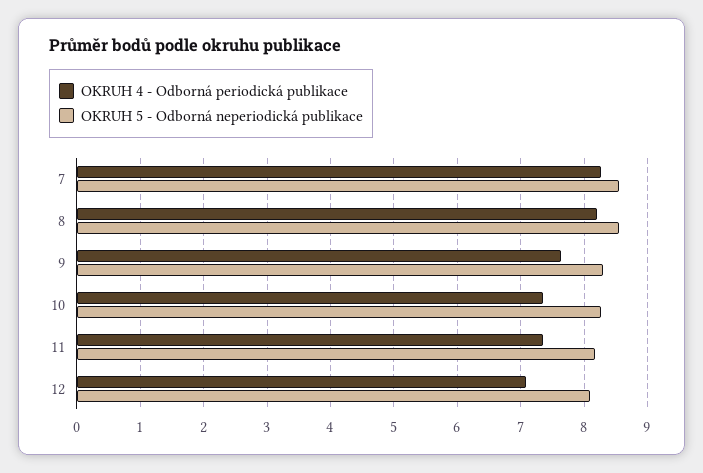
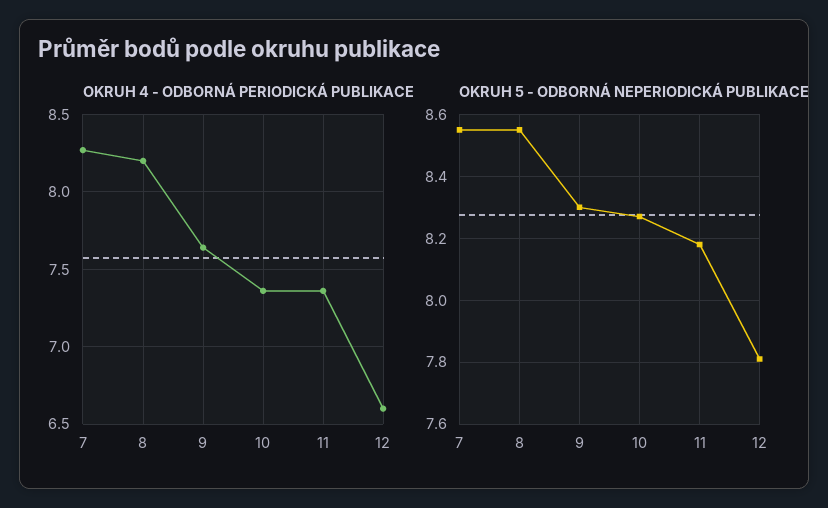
  {
    "OKRUH 4 - Odborná periodická publikace": {
      "7": 8.25,
      "8": 8.2,
      "9": 7.65,
      "10": 7.35,
      "11": 7.35,
-     "12": 7.1
+     "12": 6.6
    },
    "OKRUH 5 - Odborná neperiodická publikace": {
      "7": 8.55,
      "8": 8.55,
      "9": 8.3,
      "10": 8.25,
      "11": 8.2,
-     "12": 8.1
+     "12": 7.8
    }
  }

